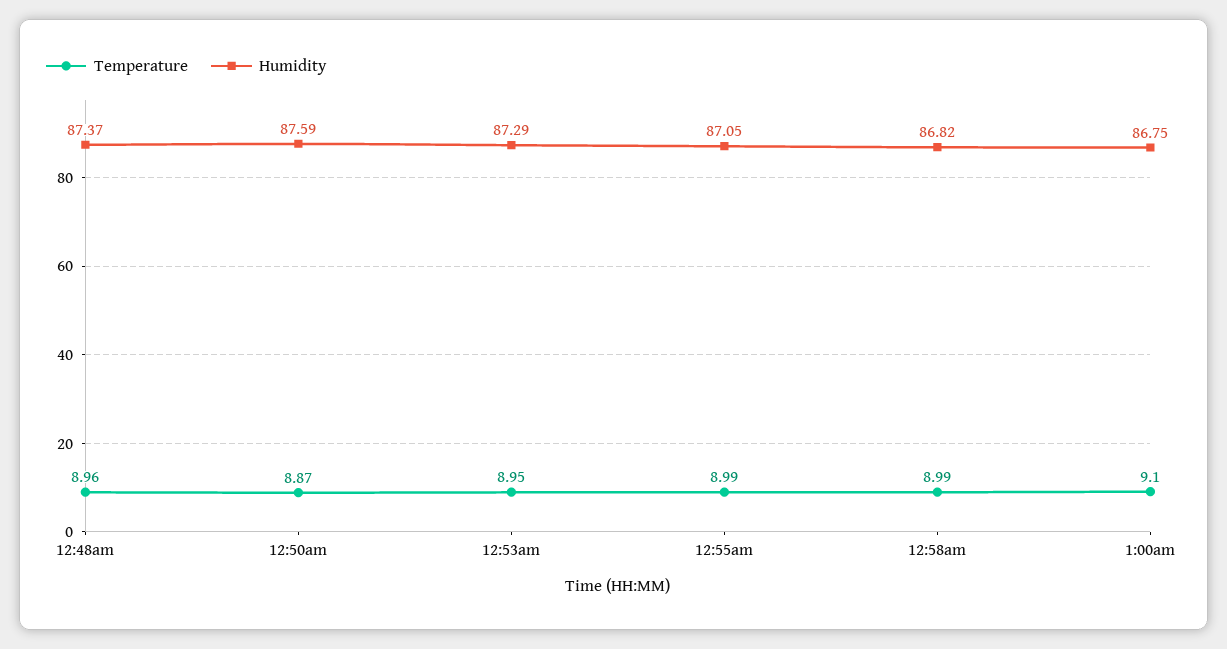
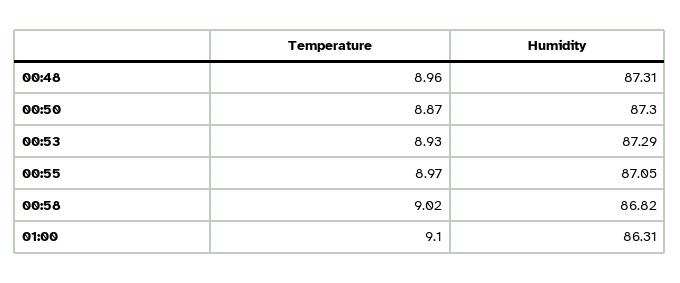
  {
    "Temperature": {
      "12:48am": 8.96,
      "12:50am": 8.87,
-     "12:53am": 8.95,
+     "12:53am": 8.93,
-     "12:55am": 8.99,
+     "12:55am": 8.97,
-     "12:58am": 8.99,
+     "12:58am": 9.02,
      "1:00am": 9.1
    },
    "Humidity": {
-     "12:48am": 87.37,
+     "12:48am": 87.31,
-     "12:50am": 87.59,
+     "12:50am": 87.3,
      "12:53am": 87.29,
      "12:55am": 87.05,
      "12:58am": 86.82,
-     "1:00am": 86.75
+     "1:00am": 86.31
    }
  }

